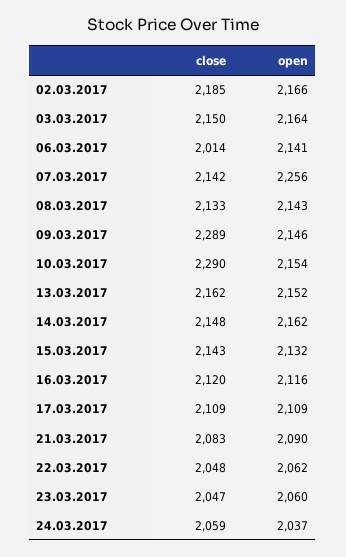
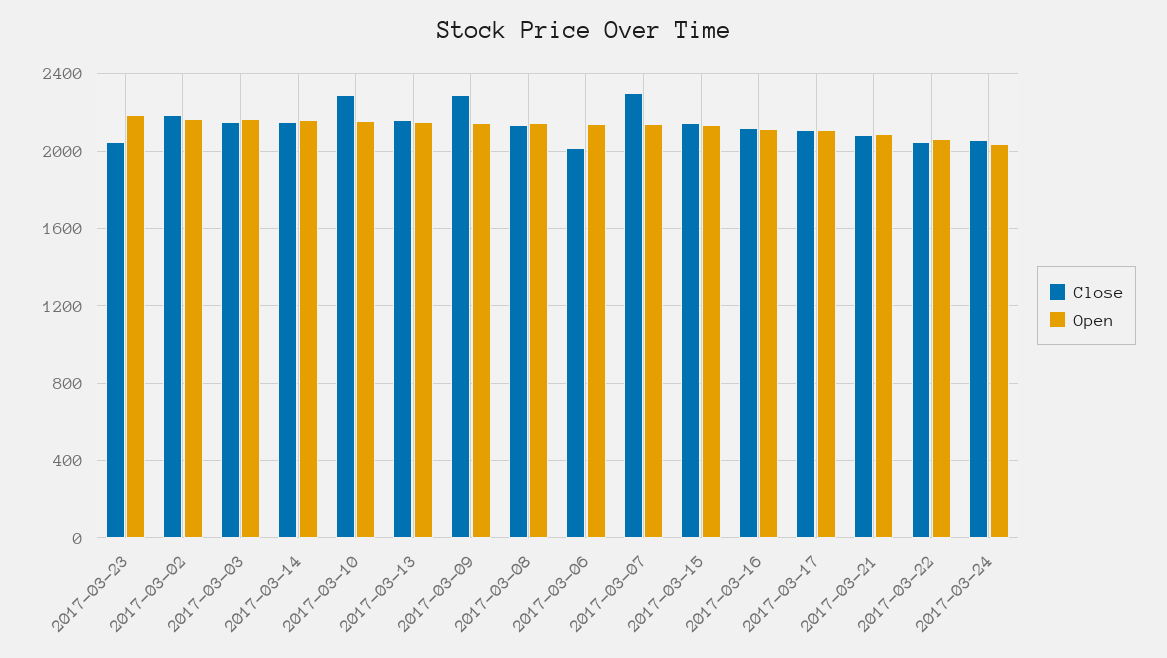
  {
    "close": {
      "02.03.2017": 2185,
      "03.03.2017": 2150,
      "06.03.2017": 2014,
-     "07.03.2017": 2142,
+     "07.03.2017": 2300,
      "08.03.2017": 2133,
      "09.03.2017": 2289,
      "10.03.2017": 2290,
      "13.03.2017": 2162,
      "14.03.2017": 2148,
      "15.03.2017": 2143,
      "16.03.2017": 2120,
      "17.03.2017": 2109,
      "21.03.2017": 2083,
      "22.03.2017": 2048,
      "23.03.2017": 2047,
      "24.03.2017": 2059
    },
    "open": {
      "02.03.2017": 2166,
      "03.03.2017": 2164,
      "06.03.2017": 2141,
-     "07.03.2017": 2256,
+     "07.03.2017": 2150,
      "08.03.2017": 2143,
      "09.03.2017": 2146,
      "10.03.2017": 2154,
      "13.03.2017": 2152,
      "14.03.2017": 2162,
      "15.03.2017": 2132,
      "16.03.2017": 2116,
      "17.03.2017": 2109,
      "21.03.2017": 2090,
      "22.03.2017": 2062,
-     "23.03.2017": 2060,
+     "23.03.2017": 2200,
      "24.03.2017": 2037
    }
  }

